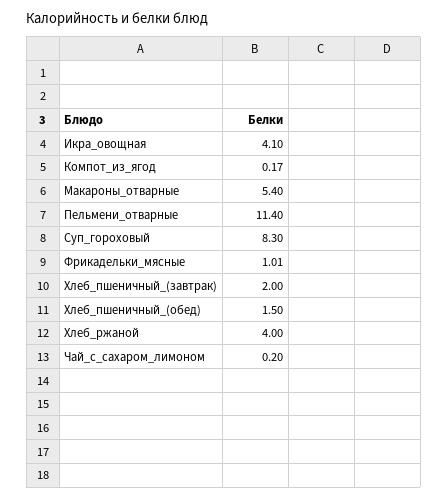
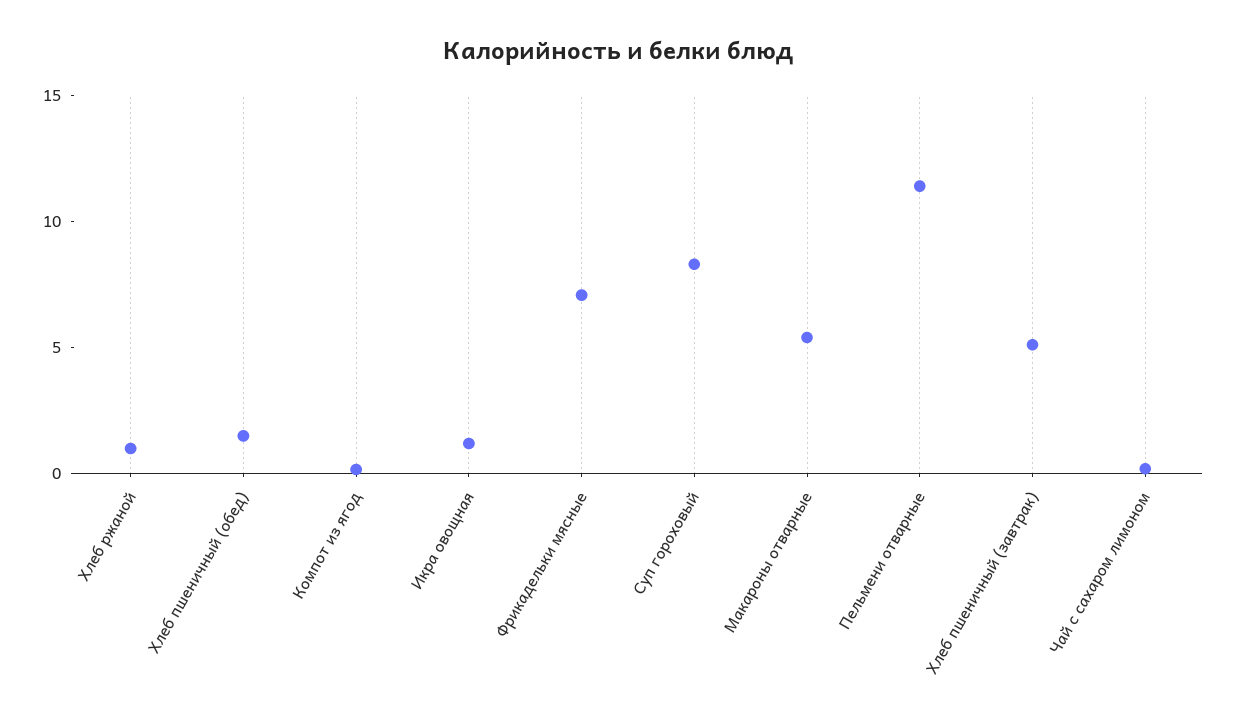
  {
-   "Икра_овощная": 4.1,
+   "Икра_овощная": 1,
    "Компот_из_ягод": 0.17,
    "Макароны_отварные": 5.4,
    "Пельмени_отварные": 11.4,
    "Суп_гороховый": 8.3,
-   "Фрикадельки_мясные": 1.01,
+   "Фрикадельки_мясные": 7,
-   "Хлеб_пшеничный_(завтрак)": 2,
+   "Хлеб_пшеничный_(завтрак)": 5,
    "Хлеб_пшеничный_(обед)": 1.5,
-   "Хлеб_ржаной": 4,
+   "Хлеб_ржаной": 1,
    "Чай_с_сахаром_лимоном": 0.2
  }

